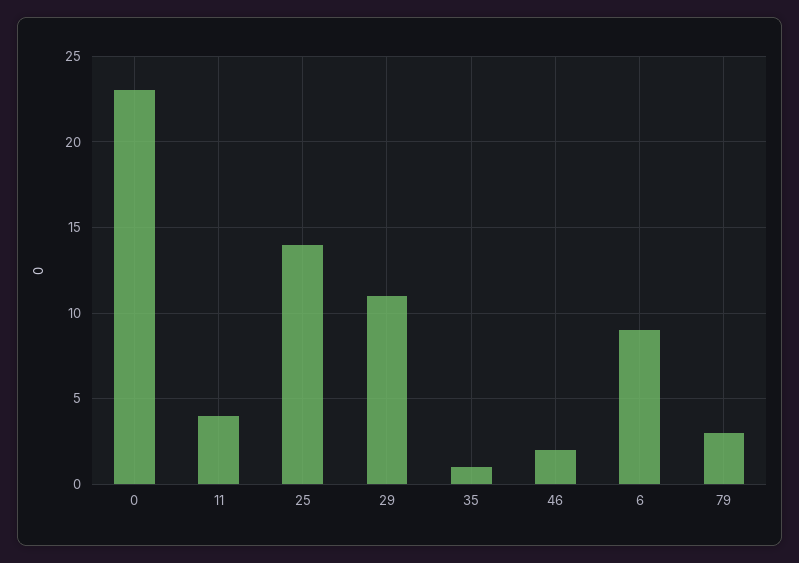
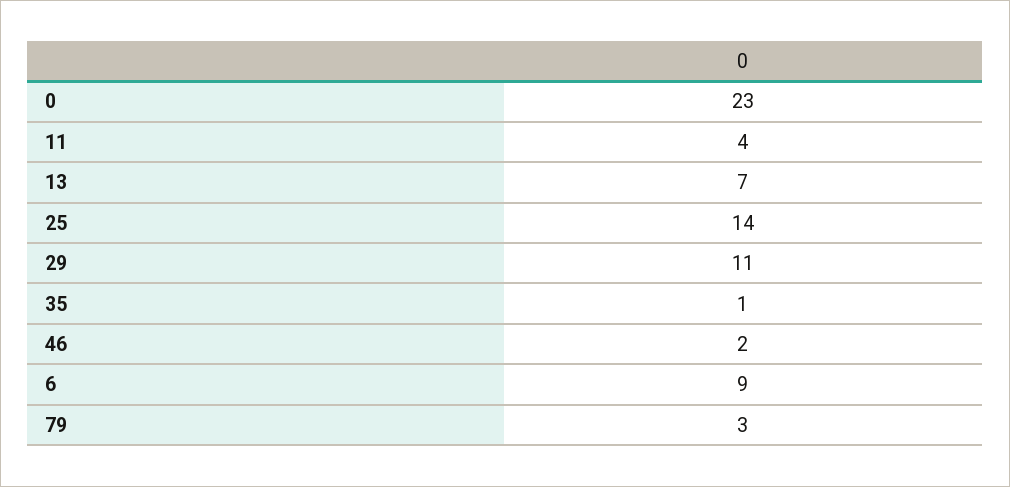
  {
    "0": 23,
    "11": 4,
    "25": 14,
    "29": 11,
    "35": 1,
    "46": 2,
    "6": 9,
-   "79": 3
+   "79": 3,
+   "13": 7
  }

